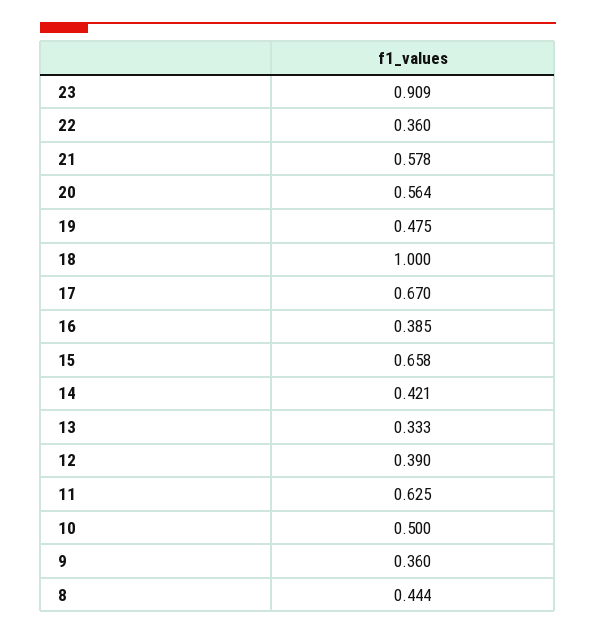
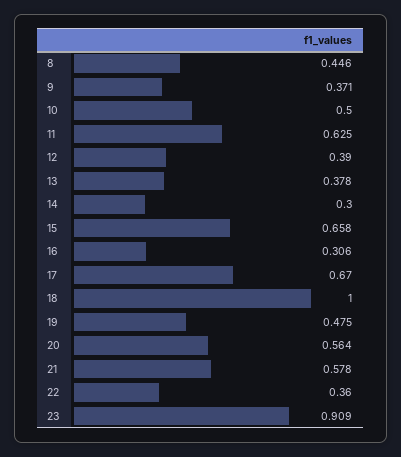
  {
    "23": 0.909,
    "22": 0.36,
    "21": 0.578,
    "20": 0.564,
    "19": 0.475,
    "18": 1,
    "17": 0.67,
-   "16": 0.385,
+   "16": 0.306,
    "15": 0.658,
-   "14": 0.421,
+   "14": 0.3,
-   "13": 0.333,
+   "13": 0.378,
    "12": 0.39,
    "11": 0.625,
    "10": 0.5,
-   "9": 0.36,
+   "9": 0.371,
-   "8": 0.444
+   "8": 0.446
  }

